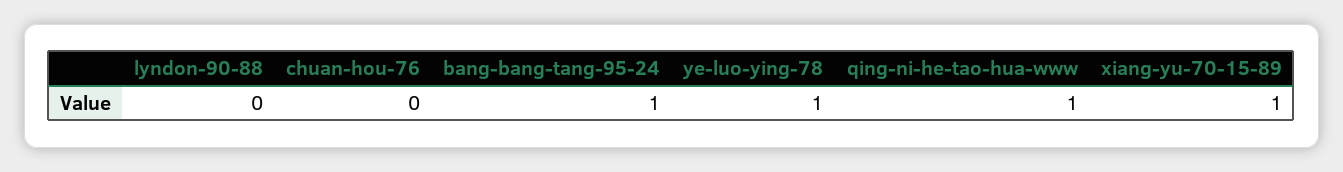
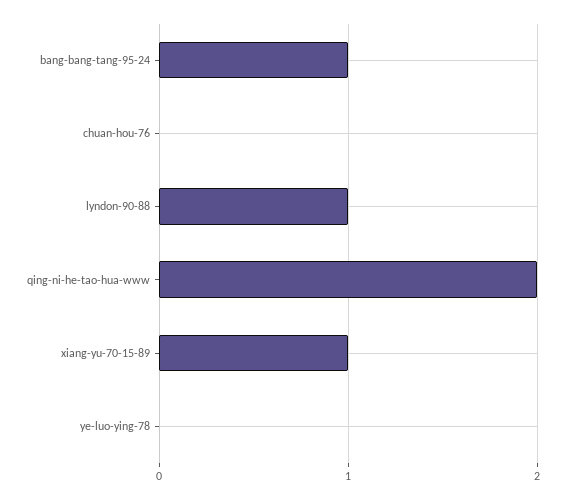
  {
-   "lyndon-90-88": 0,
+   "lyndon-90-88": 1,
    "chuan-hou-76": 0,
    "bang-bang-tang-95-24": 1,
-   "ye-luo-ying-78": 1,
+   "ye-luo-ying-78": 0,
-   "qing-ni-he-tao-hua-www": 1,
+   "qing-ni-he-tao-hua-www": 2,
    "xiang-yu-70-15-89": 1
  }

